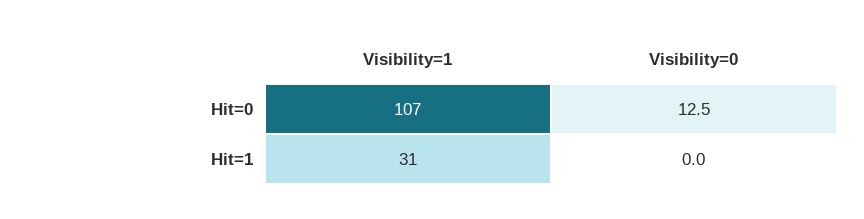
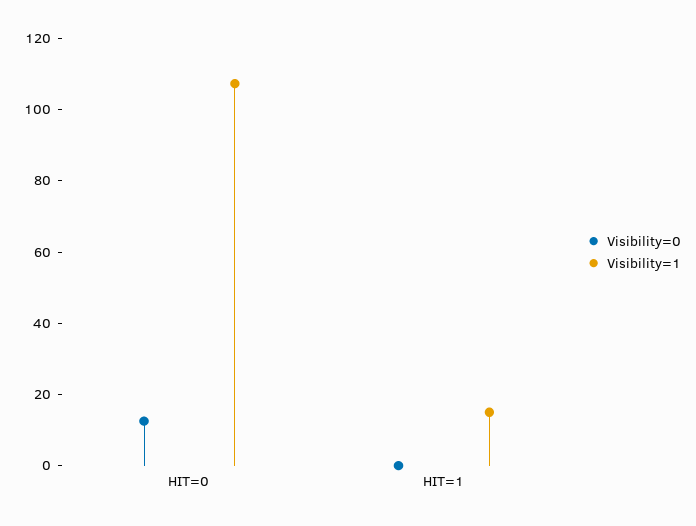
  {
    "Visibility=1": {
      "Hit=0": 107,
-     "Hit=1": 31
+     "Hit=1": 15
    },
    "Visibility=0": {
      "Hit=0": 12.5,
      "Hit=1": 0
    }
  }

